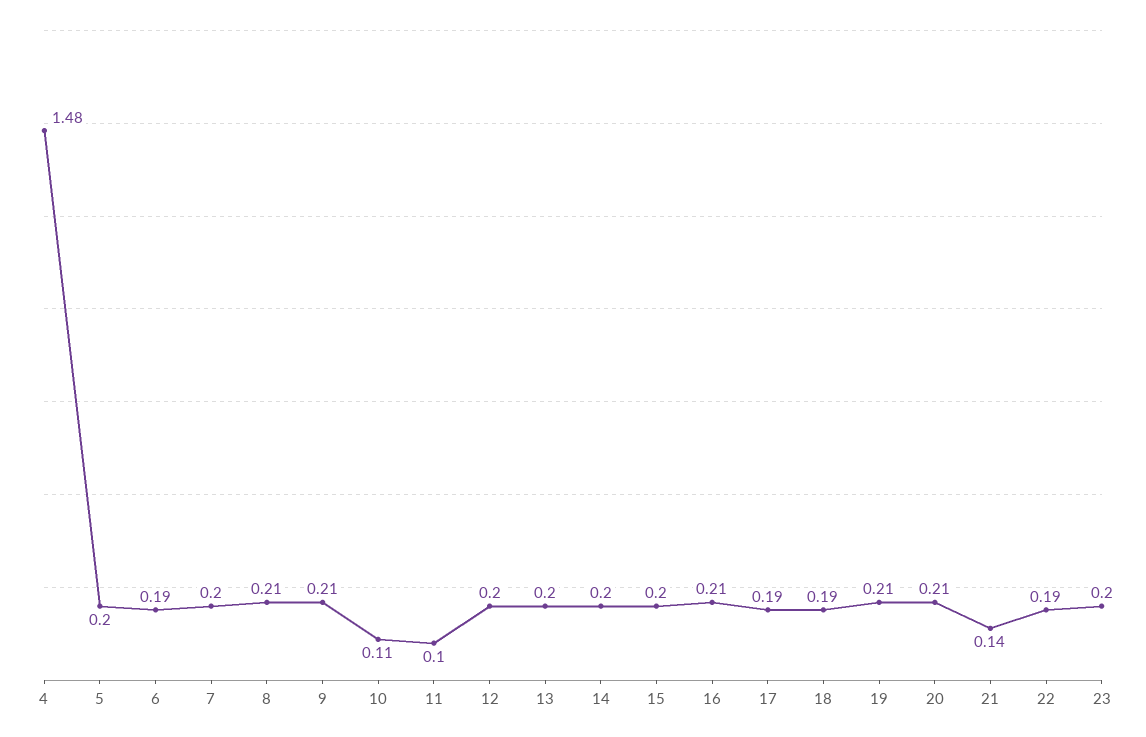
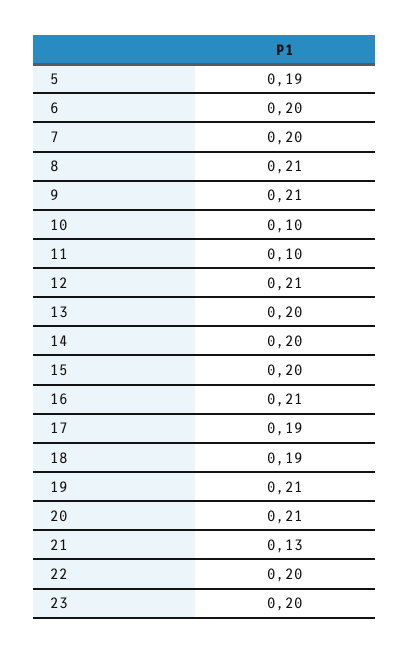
  {
-   "4": 1.48,
-   "5": 0.2,
+   "5": 0.19,
-   "6": 0.19,
+   "6": 0.2,
    "7": 0.2,
    "8": 0.21,
    "9": 0.21,
-   "10": 0.11,
+   "10": 0.1,
    "11": 0.1,
-   "12": 0.2,
+   "12": 0.21,
    "13": 0.2,
    "14": 0.2,
    "15": 0.2,
    "16": 0.21,
    "17": 0.19,
    "18": 0.19,
    "19": 0.21,
    "20": 0.21,
-   "21": 0.14,
+   "21": 0.13,
-   "22": 0.19,
+   "22": 0.2,
    "23": 0.2
  }

